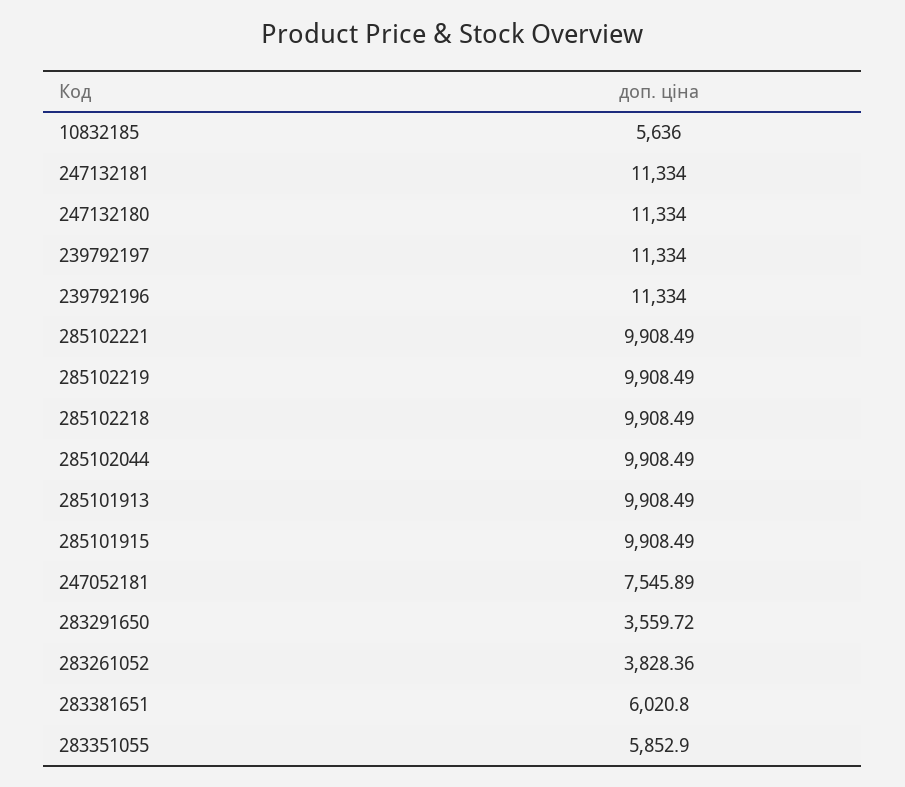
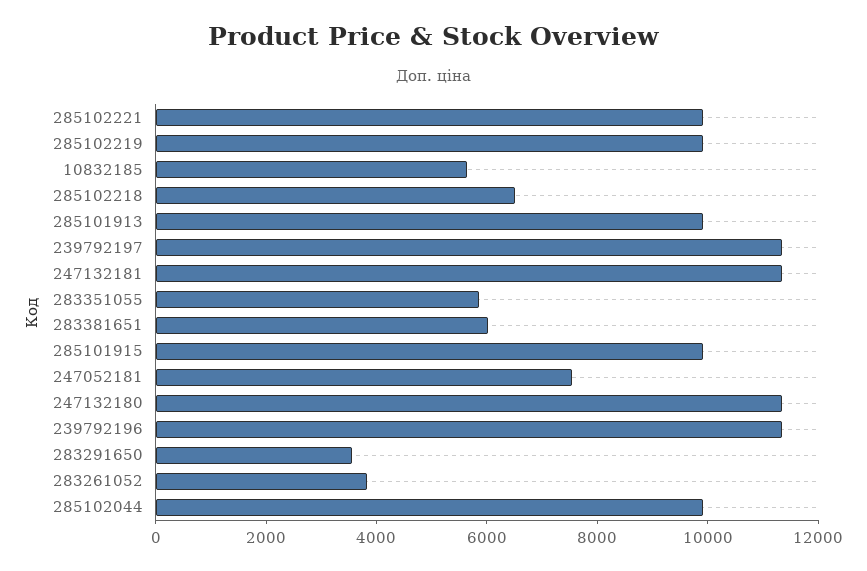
  {
    "10832185": 5636,
    "247132181": 11334,
    "247132180": 11334,
    "239792197": 11334,
    "239792196": 11334,
    "285102221": 9908.49,
    "285102219": 9908.49,
-   "285102218": 9908.49,
+   "285102218": 6500,
    "285102044": 9908.49,
    "285101913": 9908.49,
    "285101915": 9908.49,
    "247052181": 7545.89,
    "283291650": 3559.72,
    "283261052": 3828.36,
    "283381651": 6020.8,
    "283351055": 5852.9
  }

